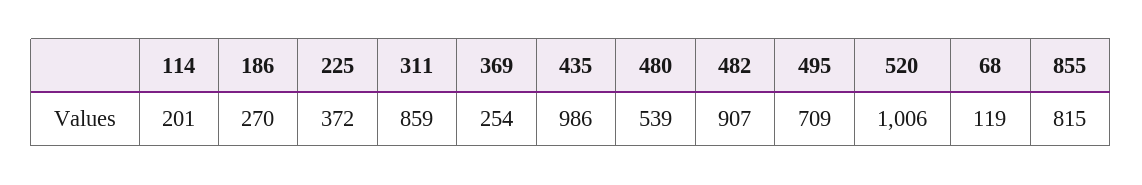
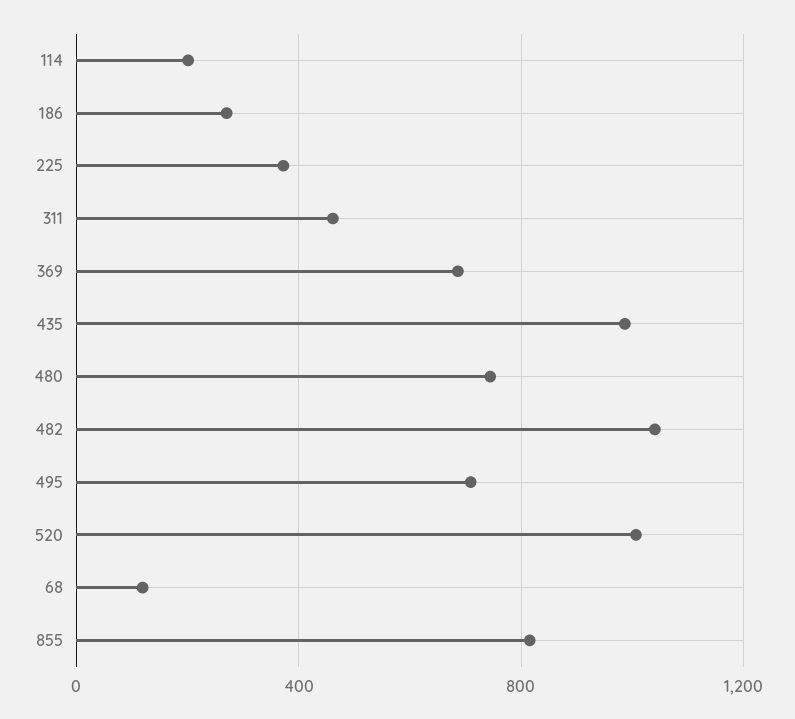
  {
    "114": 201,
    "186": 270,
    "225": 372,
-   "311": 859,
+   "311": 450,
-   "369": 254,
+   "369": 700,
    "435": 986,
-   "480": 539,
+   "480": 750,
-   "482": 907,
+   "482": 1050,
    "495": 709,
    "520": 1006,
    "68": 119,
    "855": 815
  }

